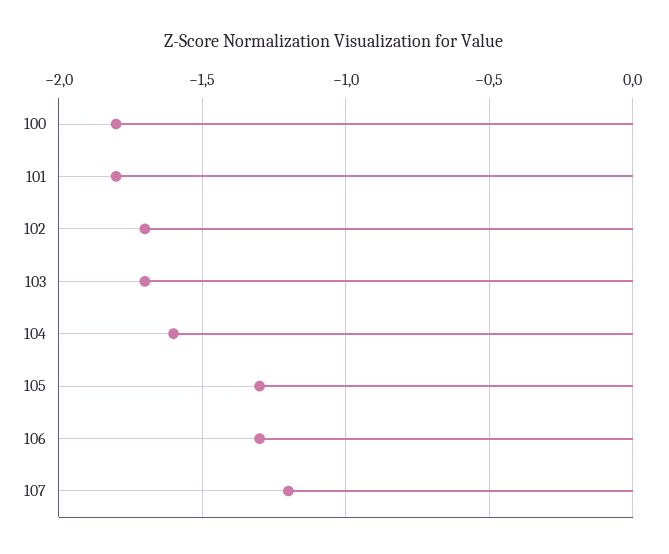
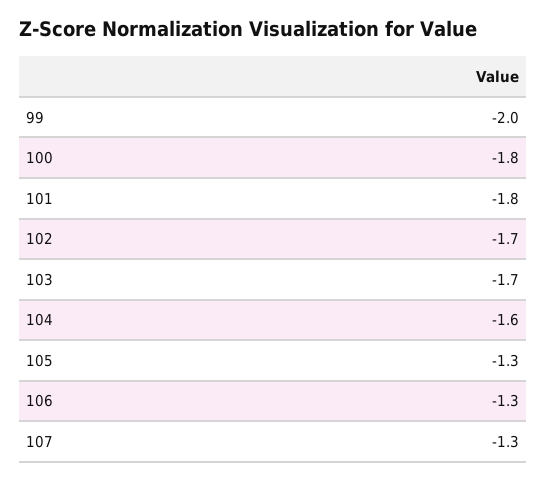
  {
    "100": -1.8,
    "101": -1.8,
    "102": -1.7,
    "103": -1.7,
    "104": -1.6,
    "105": -1.3,
    "106": -1.3,
-   "107": -1.2
+   "107": -1.3,
+   "99": -2
  }

